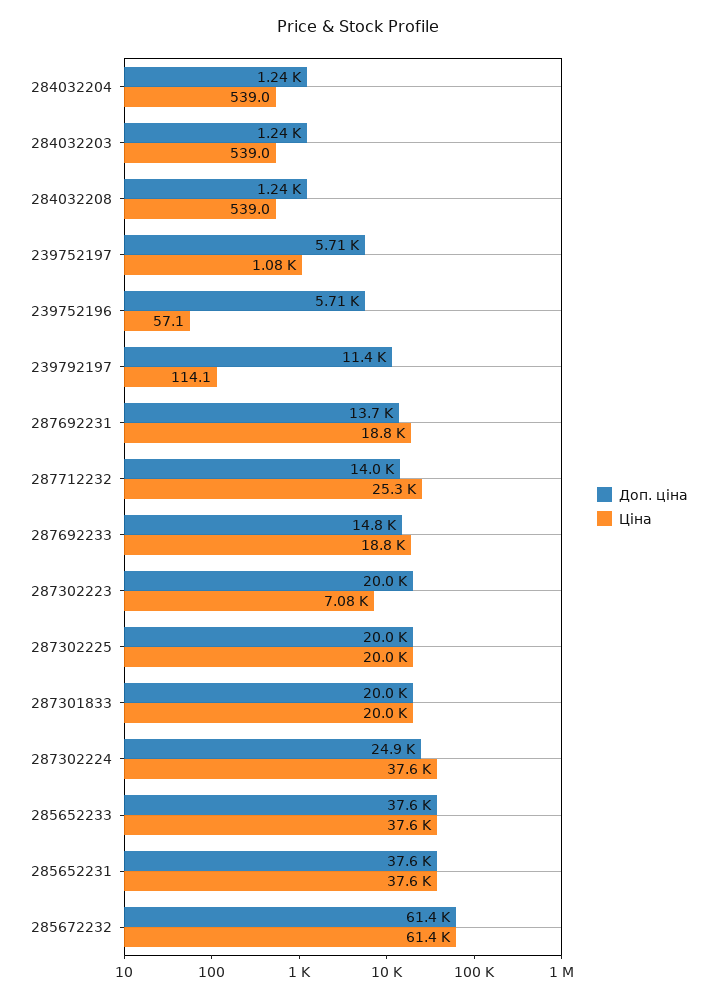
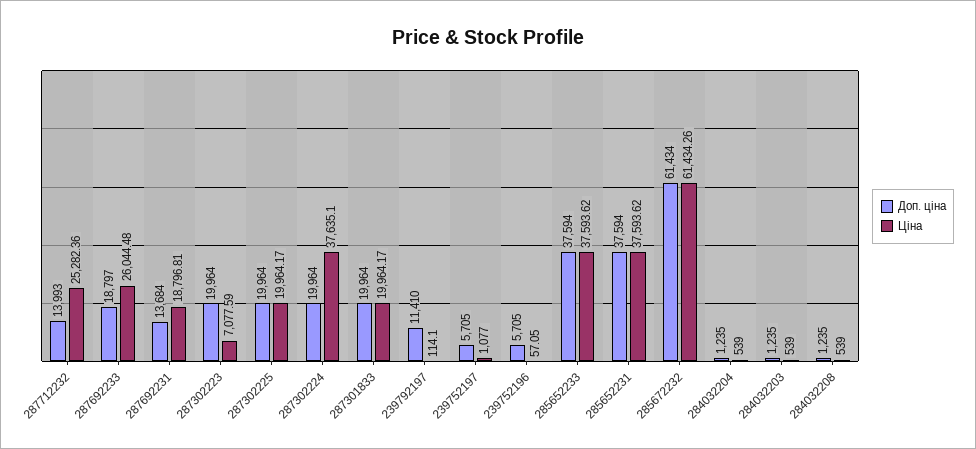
  {
    "Доп. ціна": {
      "284032204": 1235,
      "284032203": 1235,
      "284032208": 1235,
      "239752197": 5705,
      "239752196": 5705,
      "239792197": 11410,
      "287692231": 13684,
      "287712232": 13993,
-     "287692233": 14800,
+     "287692233": 18797,
      "287302223": 19964,
      "287302225": 19964,
      "287301833": 19964,
-     "287302224": 24900,
+     "287302224": 19964,
      "285652233": 37594,
      "285652231": 37594,
      "285672232": 61434
    },
    "Ціна": {
      "284032204": 539,
      "284032203": 539,
      "284032208": 539,
      "239752197": 1077,
      "239752196": 57.05,
      "239792197": 114.1,
      "287692231": 18796.81,
      "287712232": 25282.36,
-     "287692233": 18800,
+     "287692233": 26044.48,
      "287302223": 7077.59,
      "287302225": 19964.17,
      "287301833": 19964.17,
      "287302224": 37635.1,
      "285652233": 37593.62,
      "285652231": 37593.62,
      "285672232": 61434.26
    }
  }

